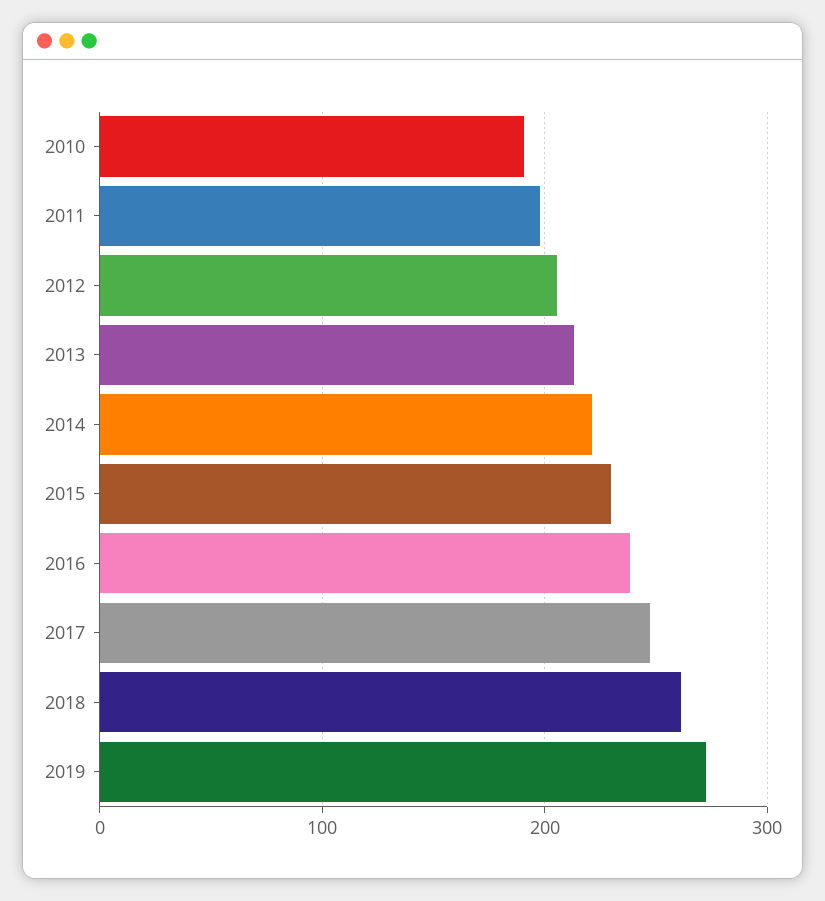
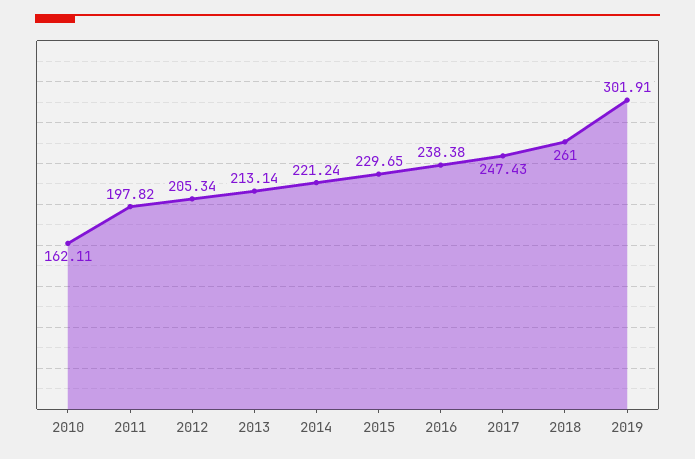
  {
-   "2010": 190,
+   "2010": 162.11,
    "2011": 197.82,
    "2012": 205.34,
    "2013": 213.14,
    "2014": 221.24,
    "2015": 229.65,
    "2016": 238.38,
    "2017": 247.43,
    "2018": 261,
-   "2019": 270
+   "2019": 301.91
  }

